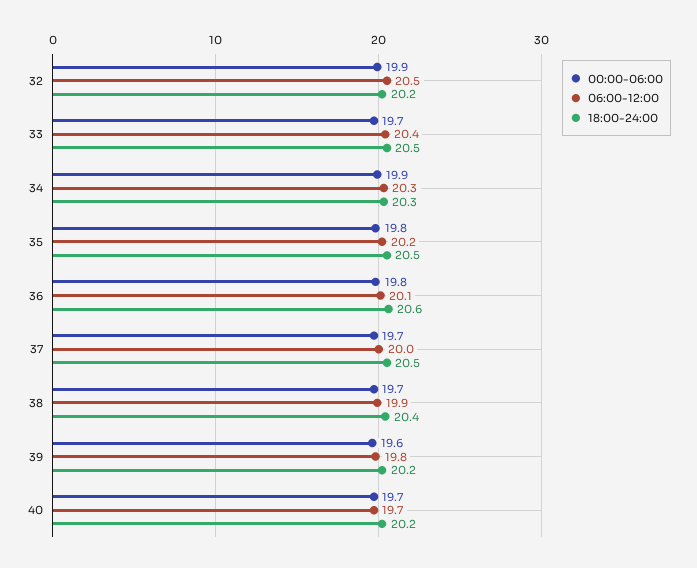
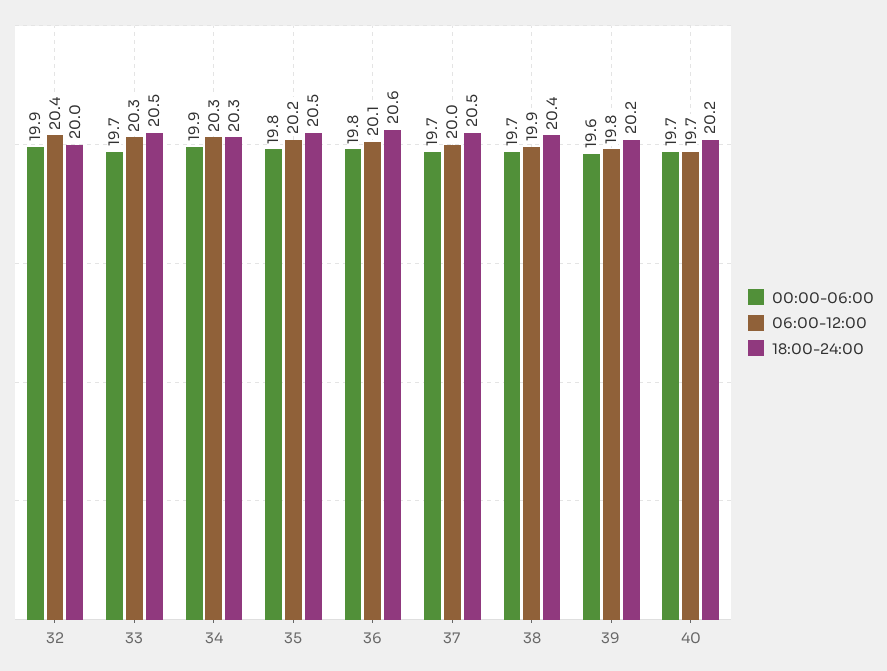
  {
    "00:00-06:00": {
      "32": 19.9,
      "33": 19.7,
      "34": 19.9,
      "35": 19.8,
      "36": 19.8,
      "37": 19.7,
      "38": 19.7,
      "39": 19.6,
      "40": 19.7
    },
    "06:00-12:00": {
-     "32": 20.5,
+     "32": 20.4,
-     "33": 20.4,
+     "33": 20.3,
      "34": 20.3,
      "35": 20.2,
      "36": 20.1,
      "37": 20,
      "38": 19.9,
      "39": 19.8,
      "40": 19.7
    },
    "18:00-24:00": {
-     "32": 20.2,
+     "32": 20,
      "33": 20.5,
      "34": 20.3,
      "35": 20.5,
      "36": 20.6,
      "37": 20.5,
      "38": 20.4,
      "39": 20.2,
      "40": 20.2
    }
  }

